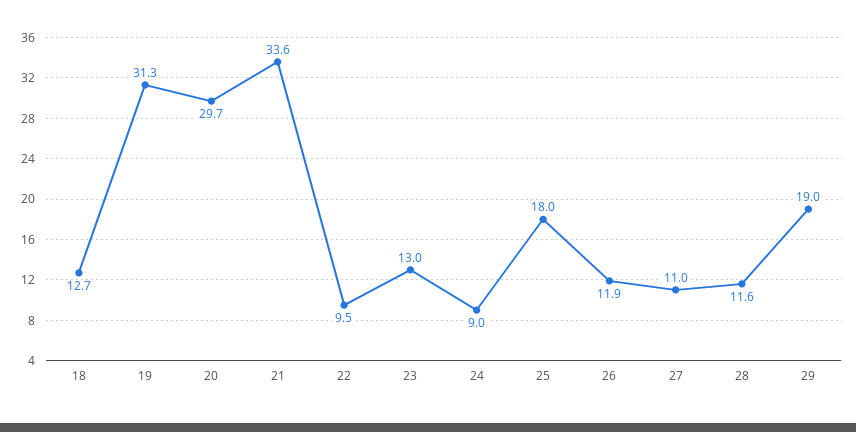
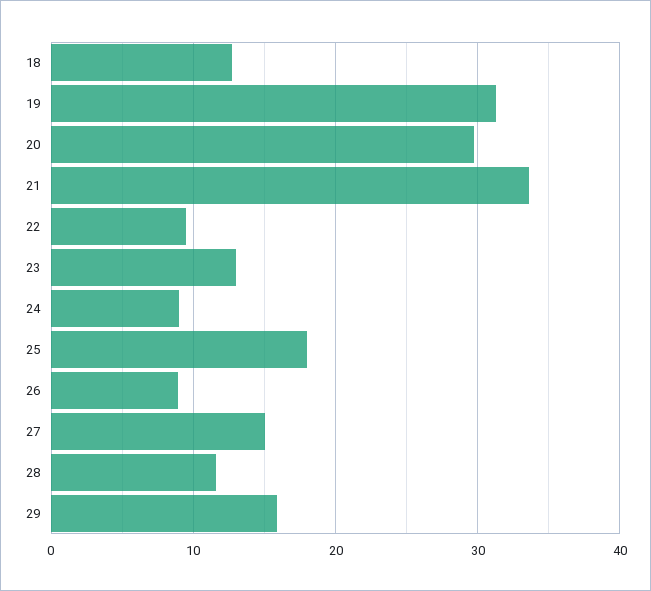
  {
    "18": 12.7,
    "19": 31.3,
    "20": 29.7,
    "21": 33.6,
    "22": 9.5,
    "23": 13,
    "24": 9,
    "25": 18,
-   "26": 11.9,
+   "26": 9,
-   "27": 11,
+   "27": 15,
    "28": 11.6,
-   "29": 19
+   "29": 16
  }

